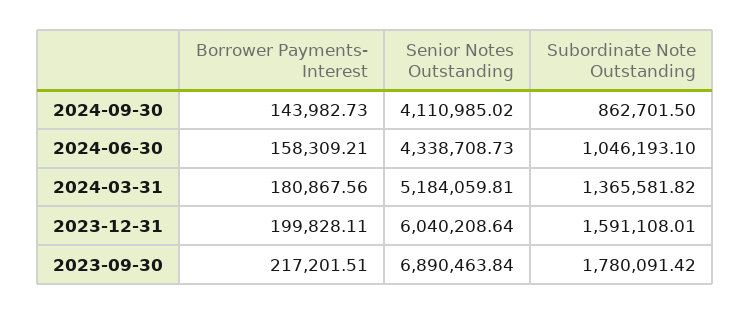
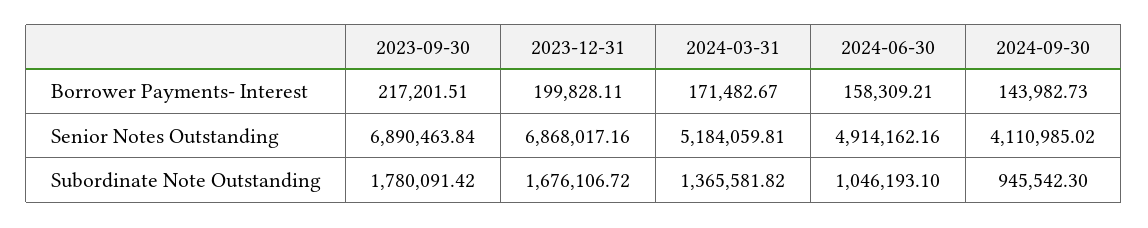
  {
    "Borrower Payments- Interest": {
      "2024-09-30": 143982.73,
      "2024-06-30": 158309.21,
-     "2024-03-31": 180867.56,
+     "2024-03-31": 171482.67,
      "2023-12-31": 199828.11,
      "2023-09-30": 217201.51
    },
    "Senior Notes Outstanding": {
      "2024-09-30": 4110985.02,
-     "2024-06-30": 4338708.73,
+     "2024-06-30": 4914162.16,
      "2024-03-31": 5184059.81,
-     "2023-12-31": 6040208.64,
+     "2023-12-31": 6868017.16,
      "2023-09-30": 6890463.84
    },
    "Subordinate Note Outstanding": {
-     "2024-09-30": 862701.5,
+     "2024-09-30": 945542.3,
      "2024-06-30": 1046193.1,
      "2024-03-31": 1365581.82,
-     "2023-12-31": 1591108.01,
+     "2023-12-31": 1676106.72,
      "2023-09-30": 1780091.42
    }
  }

